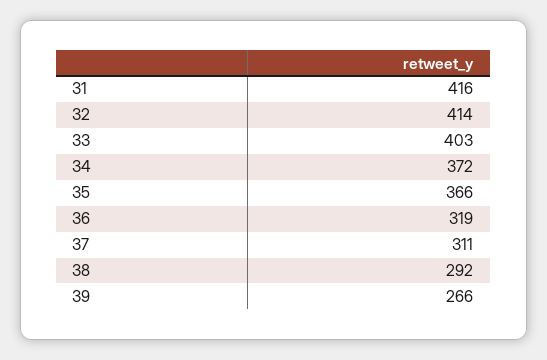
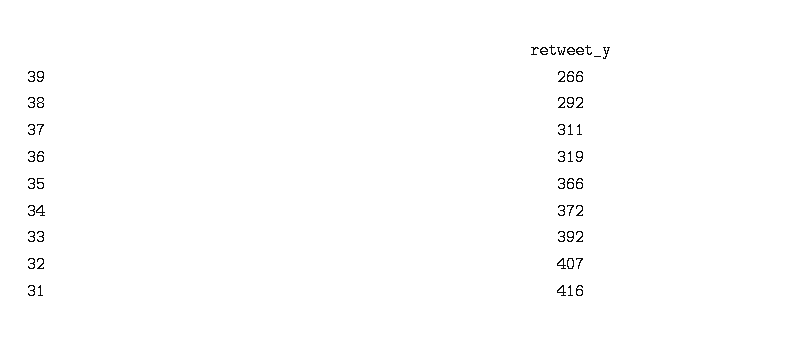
  {
    "31": 416,
-   "32": 414,
+   "32": 407,
-   "33": 403,
+   "33": 392,
    "34": 372,
    "35": 366,
    "36": 319,
    "37": 311,
    "38": 292,
    "39": 266
  }

